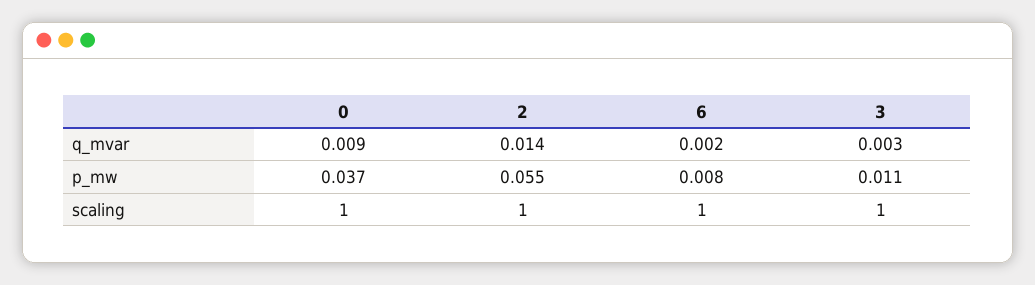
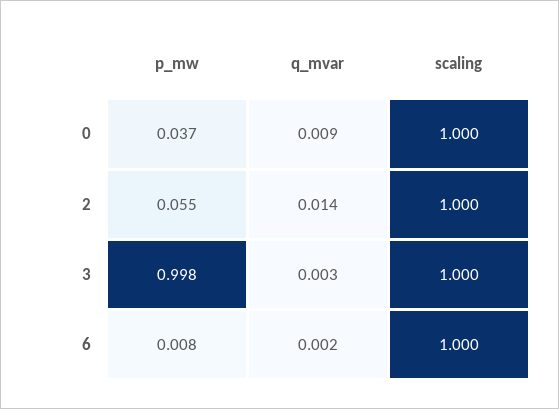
  {
    "0": {
      "q_mvar": 0.009,
      "p_mw": 0.037,
      "scaling": 1
    },
    "2": {
      "q_mvar": 0.014,
      "p_mw": 0.055,
      "scaling": 1
    },
    "6": {
      "q_mvar": 0.002,
      "p_mw": 0.008,
      "scaling": 1
    },
    "3": {
      "q_mvar": 0.003,
-     "p_mw": 0.011,
+     "p_mw": 0.998,
      "scaling": 1
    }
  }

